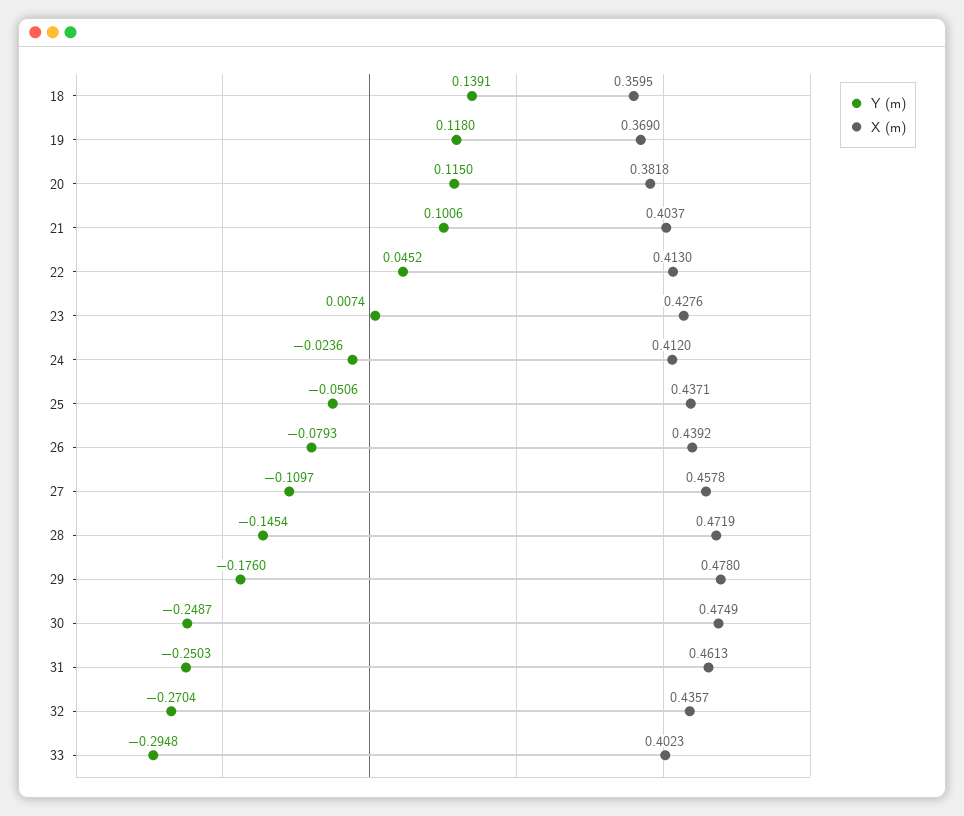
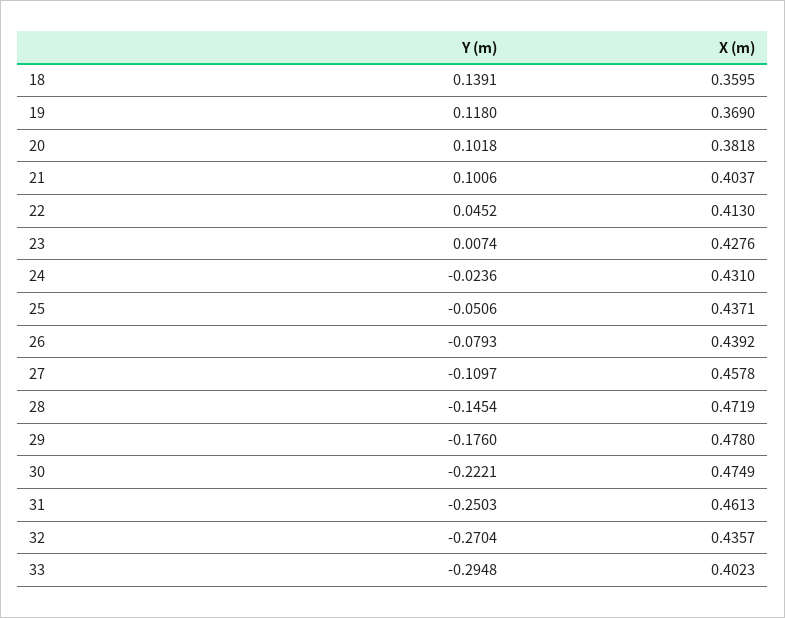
  {
    "Y (m)": {
      "18": 0.1391,
      "19": 0.118,
-     "20": 0.115,
+     "20": 0.1018,
      "21": 0.1006,
      "22": 0.0452,
      "23": 0.0074,
      "24": -0.0236,
      "25": -0.0506,
      "26": -0.0793,
      "27": -0.1097,
      "28": -0.1454,
      "29": -0.176,
-     "30": -0.2487,
+     "30": -0.2221,
      "31": -0.2503,
      "32": -0.2704,
      "33": -0.2948
    },
    "X (m)": {
      "18": 0.3595,
      "19": 0.369,
      "20": 0.3818,
      "21": 0.4037,
      "22": 0.413,
      "23": 0.4276,
-     "24": 0.412,
+     "24": 0.431,
      "25": 0.4371,
      "26": 0.4392,
      "27": 0.4578,
      "28": 0.4719,
      "29": 0.478,
      "30": 0.4749,
      "31": 0.4613,
      "32": 0.4357,
      "33": 0.4023
    }
  }

